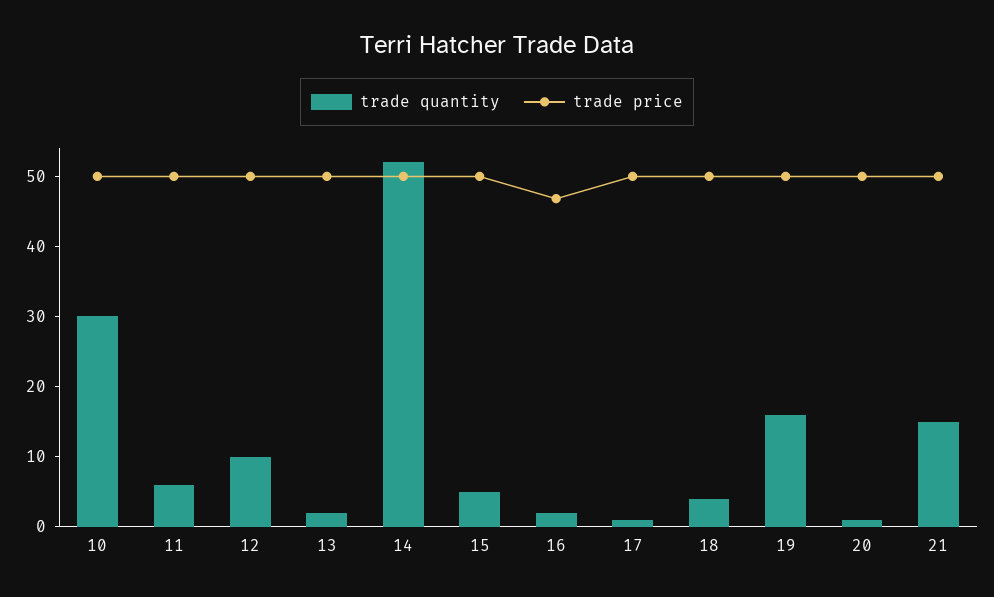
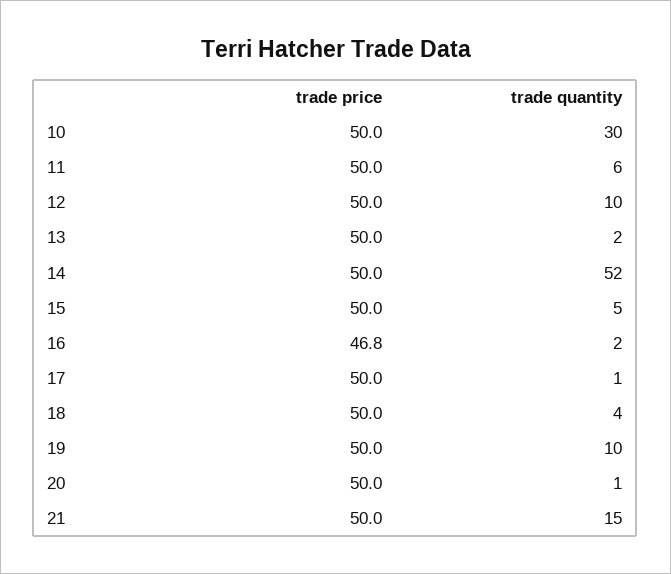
  {
    "trade quantity": {
      "10": 30,
      "11": 6,
      "12": 10,
      "13": 2,
      "14": 52,
      "15": 5,
      "16": 2,
      "17": 1,
      "18": 4,
-     "19": 16,
+     "19": 10,
      "20": 1,
      "21": 15
    },
    "trade price": {
      "10": 50,
      "11": 50,
      "12": 50,
      "13": 50,
      "14": 50,
      "15": 50,
      "16": 46.8,
      "17": 50,
      "18": 50,
      "19": 50,
      "20": 50,
      "21": 50
    }
  }

